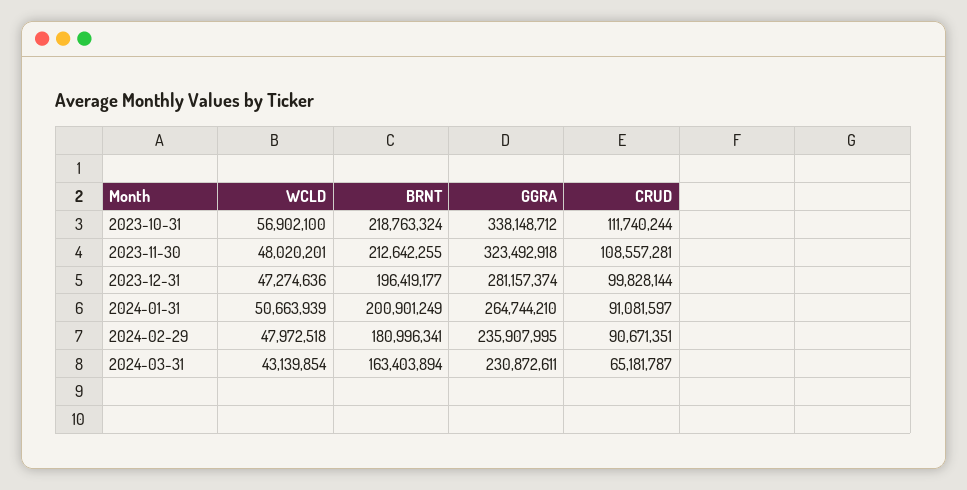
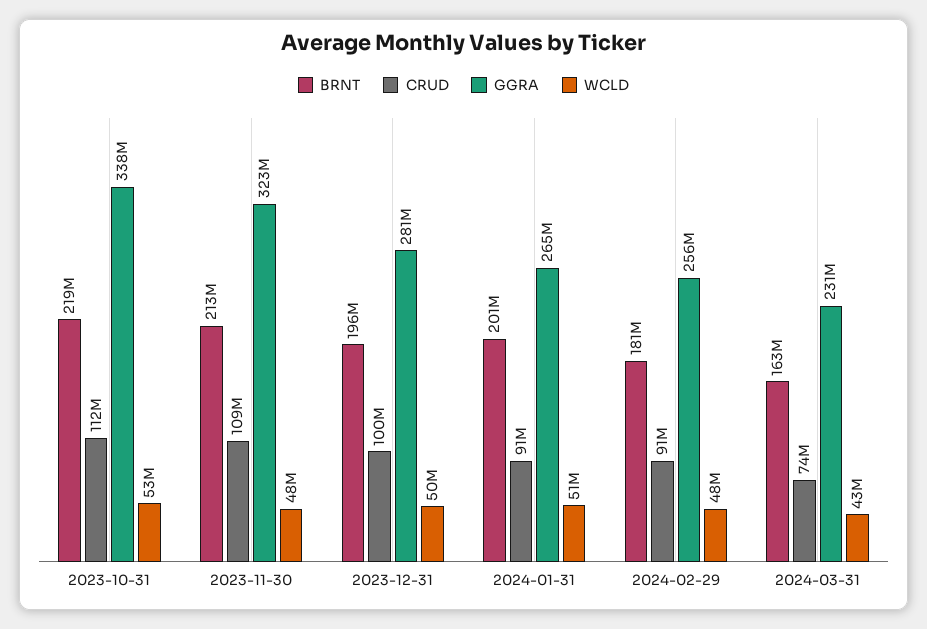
  {
    "WCLD": {
-     "2023-10-31": 56902100,
+     "2023-10-31": 53000000,
      "2023-11-30": 48020201,
-     "2023-12-31": 47274636,
+     "2023-12-31": 50000000,
      "2024-01-31": 50663939,
      "2024-02-29": 47972518,
      "2024-03-31": 43139854
    },
    "BRNT": {
      "2023-10-31": 218763324,
      "2023-11-30": 212642255,
      "2023-12-31": 196419177,
      "2024-01-31": 200901249,
      "2024-02-29": 180996341,
      "2024-03-31": 163403894
    },
    "GGRA": {
      "2023-10-31": 338148712,
      "2023-11-30": 323492918,
      "2023-12-31": 281157374,
      "2024-01-31": 264744210,
-     "2024-02-29": 235907995,
+     "2024-02-29": 256000000,
      "2024-03-31": 230872611
    },
    "CRUD": {
      "2023-10-31": 111740244,
      "2023-11-30": 108557281,
      "2023-12-31": 99828144,
      "2024-01-31": 91081597,
      "2024-02-29": 90671351,
-     "2024-03-31": 65181787
+     "2024-03-31": 74000000
    }
  }

